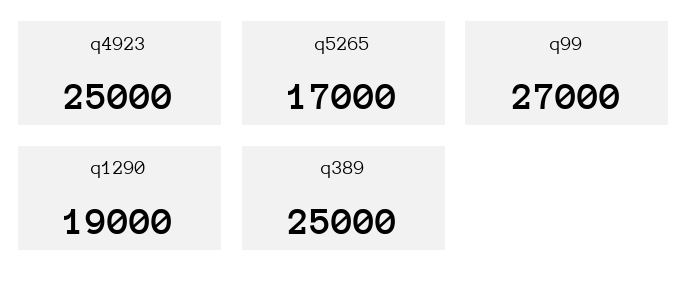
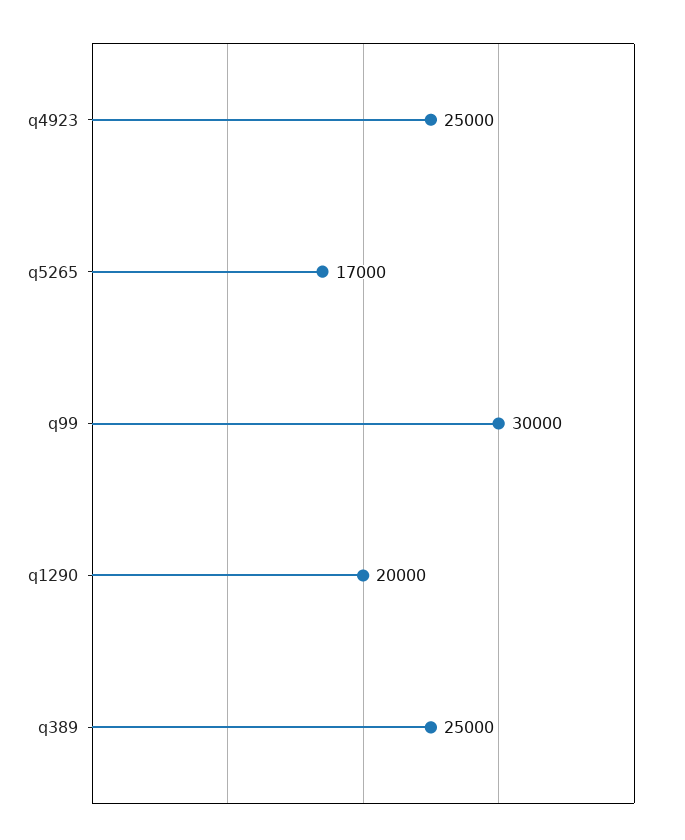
  {
    "q4923": 25000,
    "q5265": 17000,
-   "q99": 27000,
+   "q99": 30000,
-   "q1290": 19000,
+   "q1290": 20000,
    "q389": 25000
  }

